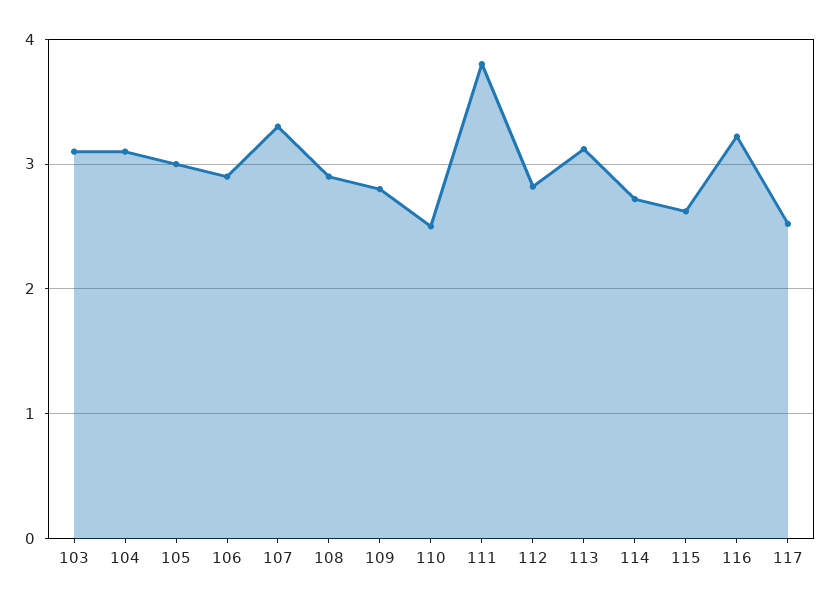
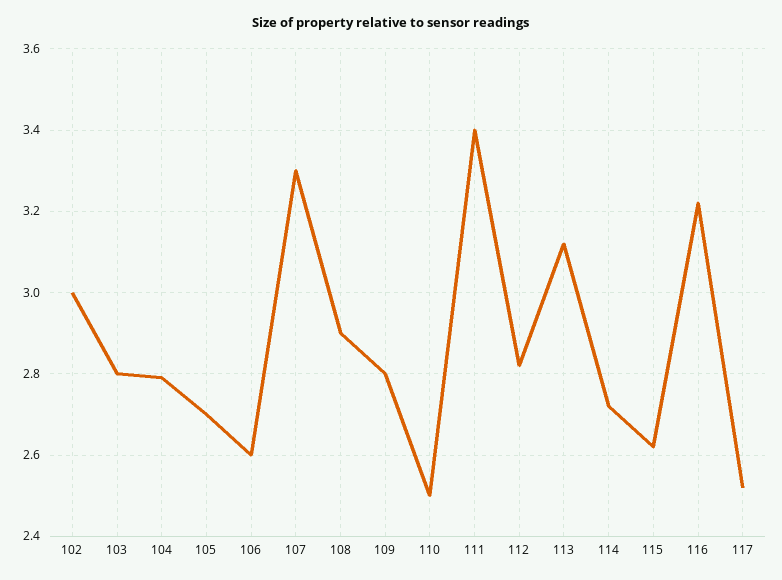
  {
-   "103": 3.1,
+   "103": 2.8,
-   "104": 3.1,
+   "104": 2.8,
-   "105": 3,
+   "105": 2.7,
-   "106": 2.9,
+   "106": 2.6,
    "107": 3.3,
    "108": 2.9,
    "109": 2.8,
    "110": 2.5,
-   "111": 3.8,
+   "111": 3.4,
    "112": 2.8,
    "113": 3.1,
    "114": 2.7,
    "115": 2.6,
    "116": 3.2,
-   "117": 2.5
+   "117": 2.5,
+   "102": 3
  }

